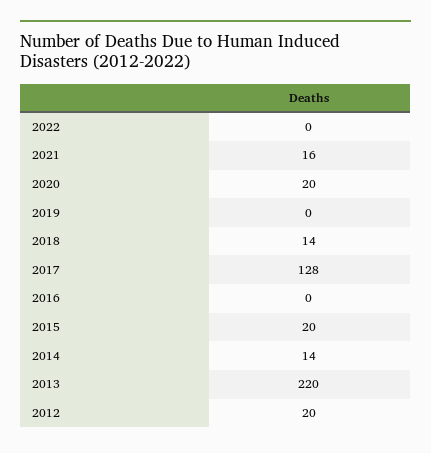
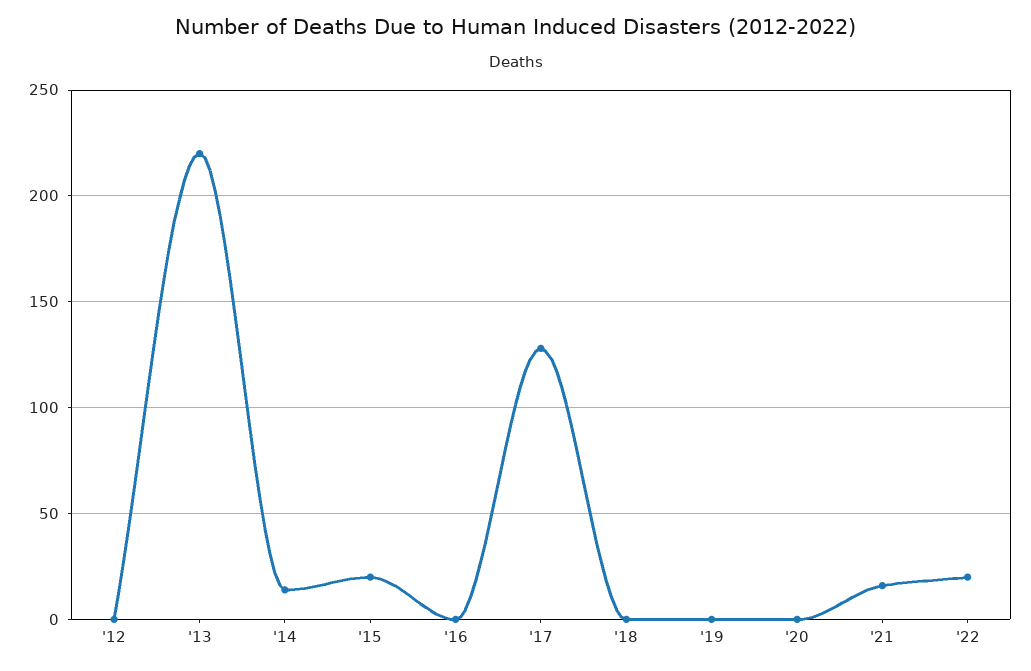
  {
-   "2022": 0,
+   "2022": 20,
    "2021": 16,
-   "2020": 20,
+   "2020": 0,
    "2019": 0,
-   "2018": 14,
+   "2018": 0,
    "2017": 128,
    "2016": 0,
    "2015": 20,
    "2014": 14,
    "2013": 220,
-   "2012": 20
+   "2012": 0
  }

